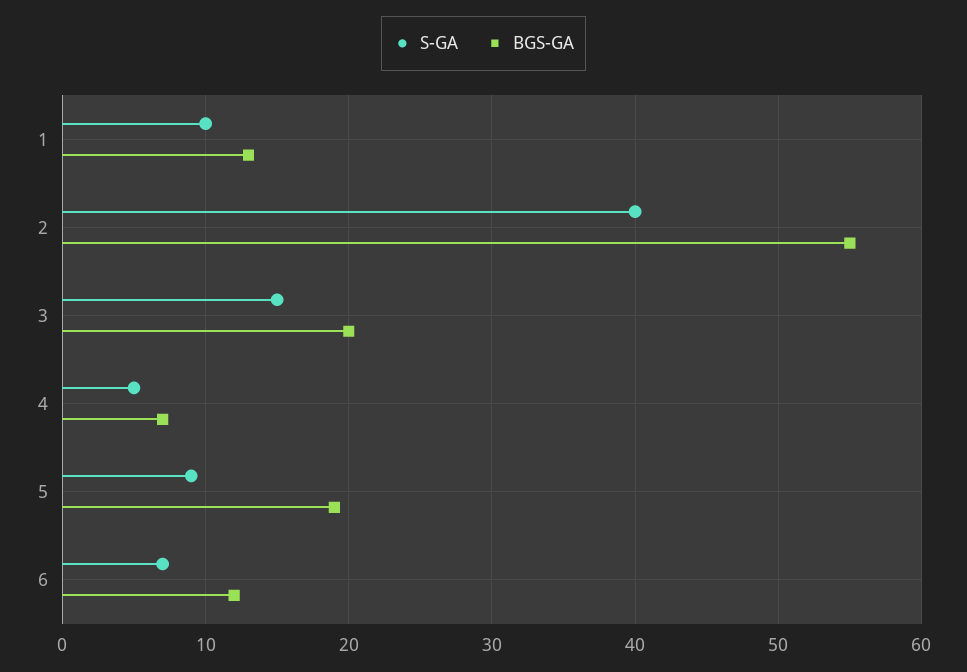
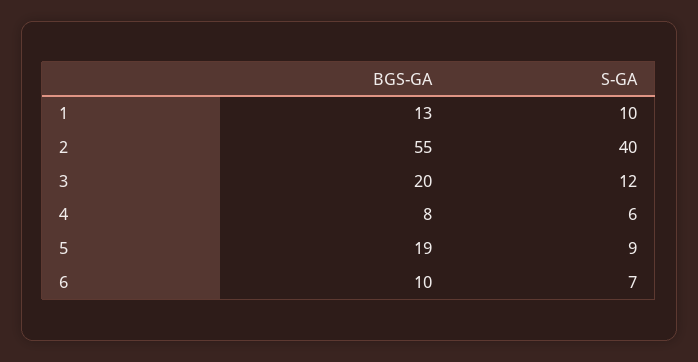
  {
    "S-GA": {
      "1": 10,
      "2": 40,
-     "3": 15,
+     "3": 12,
-     "4": 5,
+     "4": 6,
      "5": 9,
      "6": 7
    },
    "BGS-GA": {
      "1": 13,
      "2": 55,
      "3": 20,
-     "4": 7,
+     "4": 8,
      "5": 19,
-     "6": 12
+     "6": 10
    }
  }

